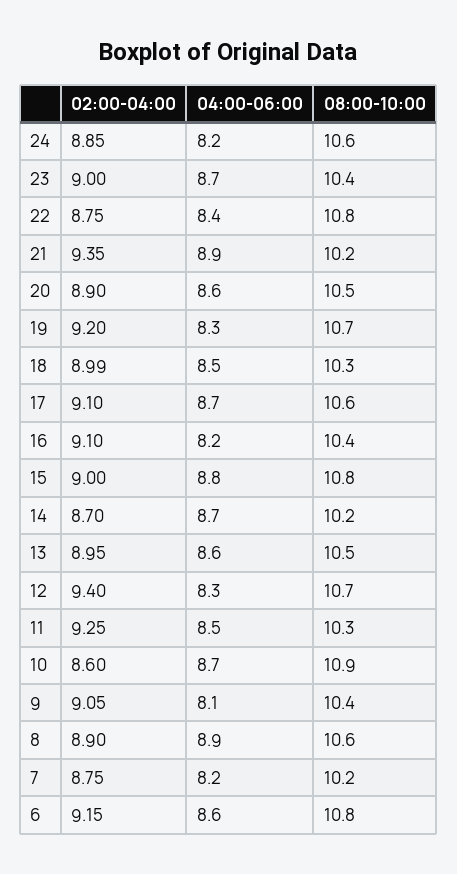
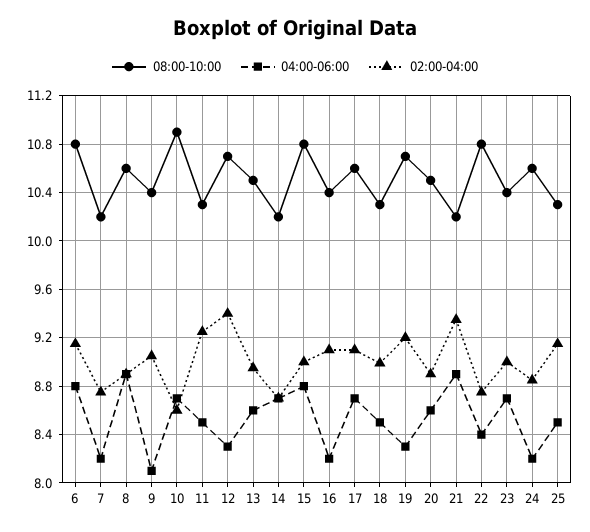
  {
    "02:00-04:00": {
      "24": 8.85,
      "23": 9,
      "22": 8.75,
      "21": 9.35,
      "20": 8.9,
      "19": 9.2,
      "18": 8.99,
      "17": 9.1,
      "16": 9.1,
      "15": 9,
      "14": 8.7,
      "13": 8.95,
      "12": 9.4,
      "11": 9.25,
      "10": 8.6,
      "9": 9.05,
      "8": 8.9,
      "7": 8.75,
-     "6": 9.15
+     "6": 9.15,
+     "25": 9.15
    },
    "04:00-06:00": {
      "24": 8.2,
      "23": 8.7,
      "22": 8.4,
      "21": 8.9,
      "20": 8.6,
      "19": 8.3,
      "18": 8.5,
      "17": 8.7,
      "16": 8.2,
      "15": 8.8,
      "14": 8.7,
      "13": 8.6,
      "12": 8.3,
      "11": 8.5,
      "10": 8.7,
      "9": 8.1,
      "8": 8.9,
      "7": 8.2,
-     "6": 8.6
+     "6": 8.8,
+     "25": 8.5
    },
    "08:00-10:00": {
      "24": 10.6,
      "23": 10.4,
      "22": 10.8,
      "21": 10.2,
      "20": 10.5,
      "19": 10.7,
      "18": 10.3,
      "17": 10.6,
      "16": 10.4,
      "15": 10.8,
      "14": 10.2,
      "13": 10.5,
      "12": 10.7,
      "11": 10.3,
      "10": 10.9,
      "9": 10.4,
      "8": 10.6,
      "7": 10.2,
-     "6": 10.8
+     "6": 10.8,
+     "25": 10.3
    }
  }

